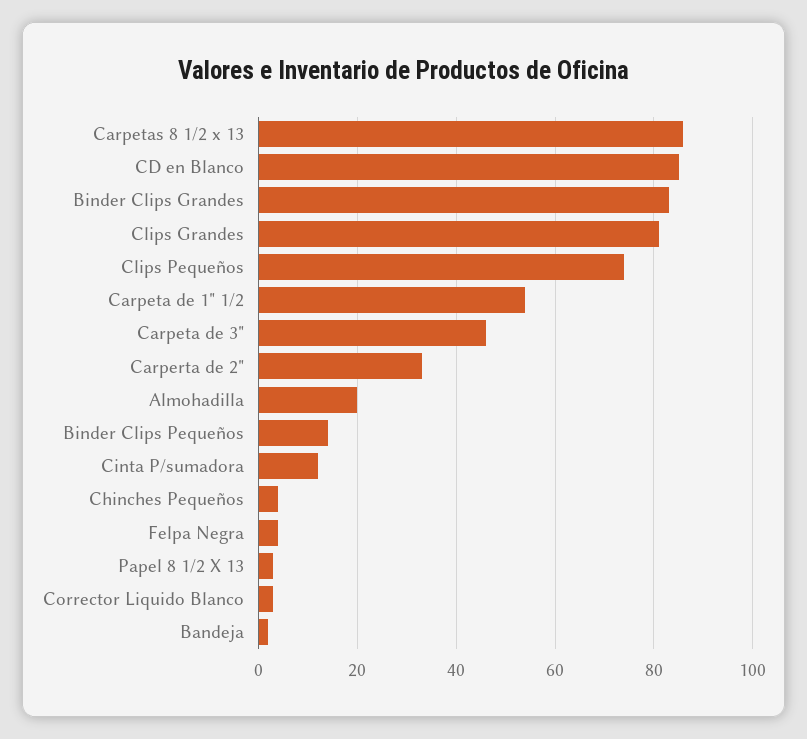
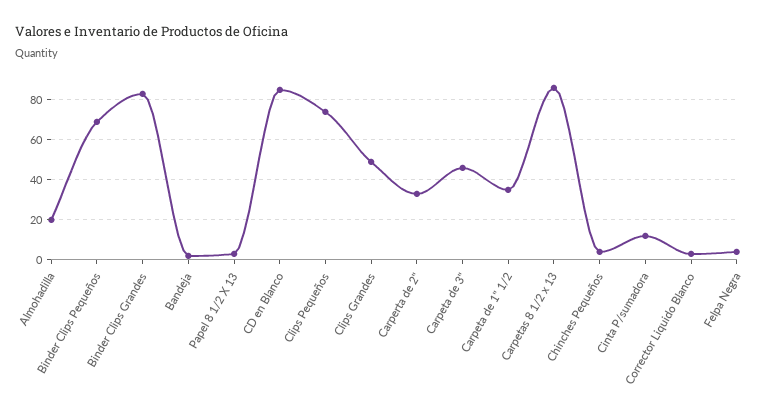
  {
    "Carpetas 8 1/2 x 13": 85,
    "CD en Blanco": 85,
    "Binder Clips Grandes": 85,
-   "Clips Grandes": 80,
+   "Clips Grandes": 50,
    "Clips Pequeños": 75,
-   "Carpeta de 1\" 1/2": 55,
+   "Carpeta de 1\" 1/2": 35,
    "Carpeta de 3\"": 45,
    "Carperta de 2\"": 35,
    "Almohadilla": 20,
-   "Binder Clips Pequeños": 15,
+   "Binder Clips Pequeños": 70,
    "Cinta P/sumadora": 10,
    "Chinches Pequeños": 5,
    "Felpa Negra": 5,
    "Papel 8 1/2 X 13": 5,
    "Corrector Liquido Blanco": 5,
    "Bandeja": 0
  }

